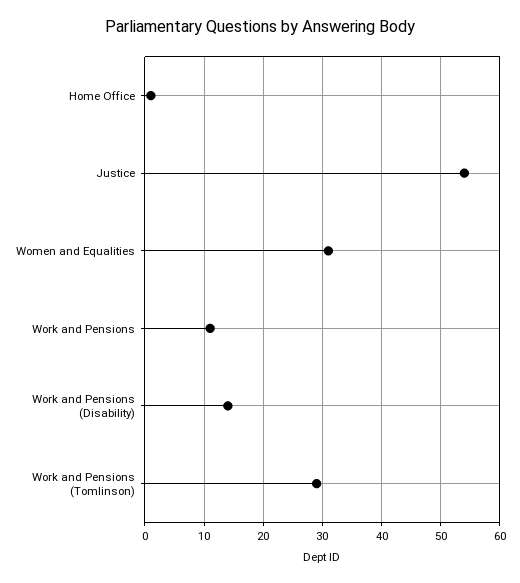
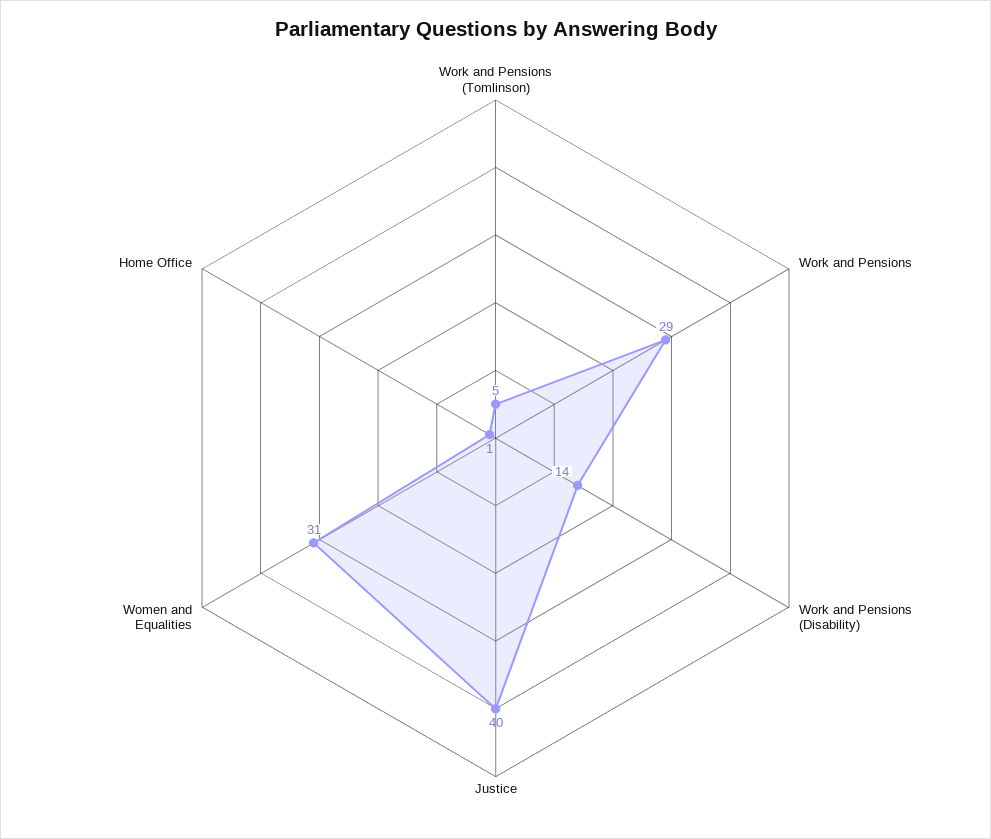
  {
    "Home Office": 1,
-   "Justice": 55,
+   "Justice": 40,
    "Women and Equalities": 31,
-   "Work and Pensions": 10,
+   "Work and Pensions": 29,
    "Work and Pensions (Disability)": 14,
-   "Work and Pensions (Tomlinson)": 30
+   "Work and Pensions (Tomlinson)": 5
  }

